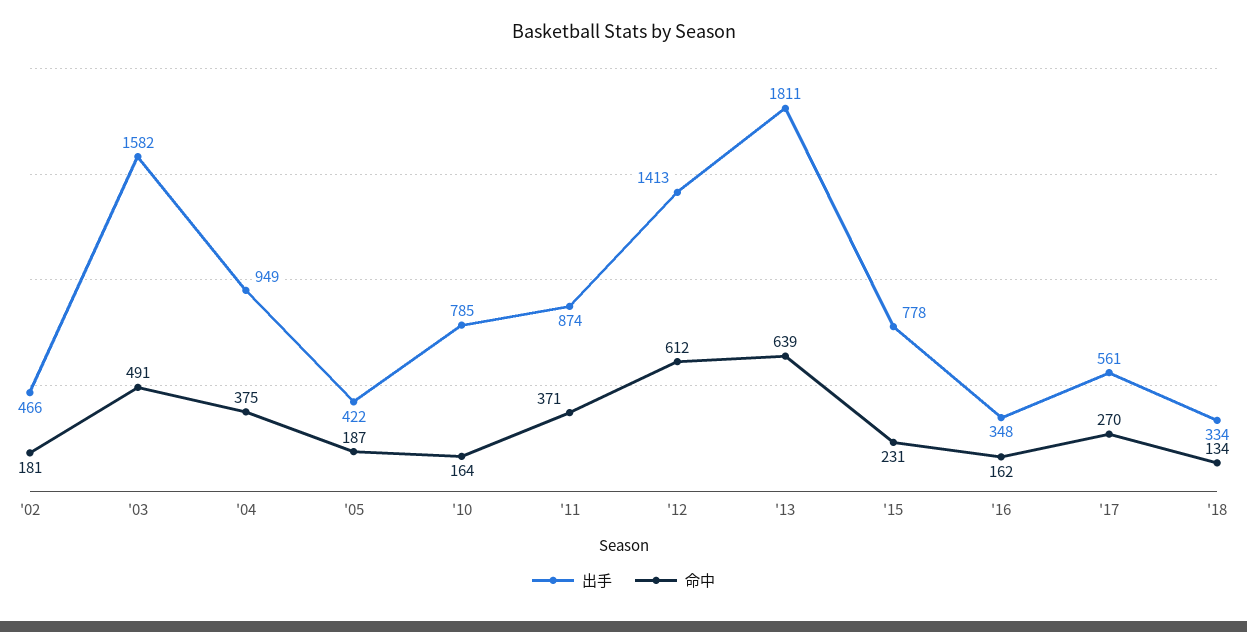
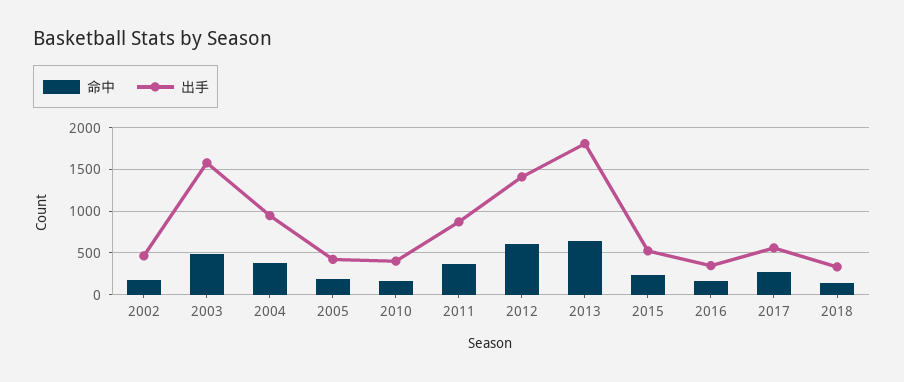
  {
    "出手": {
      "'02": 466,
      "'03": 1582,
      "'04": 949,
      "'05": 422,
-     "'10": 785,
+     "'10": 400,
      "'11": 874,
      "'12": 1413,
      "'13": 1811,
-     "'15": 778,
+     "'15": 500,
      "'16": 348,
      "'17": 561,
      "'18": 334
    },
    "命中": {
      "'02": 181,
      "'03": 491,
      "'04": 375,
      "'05": 187,
      "'10": 164,
      "'11": 371,
      "'12": 612,
      "'13": 639,
      "'15": 231,
      "'16": 162,
      "'17": 270,
      "'18": 134
    }
  }

